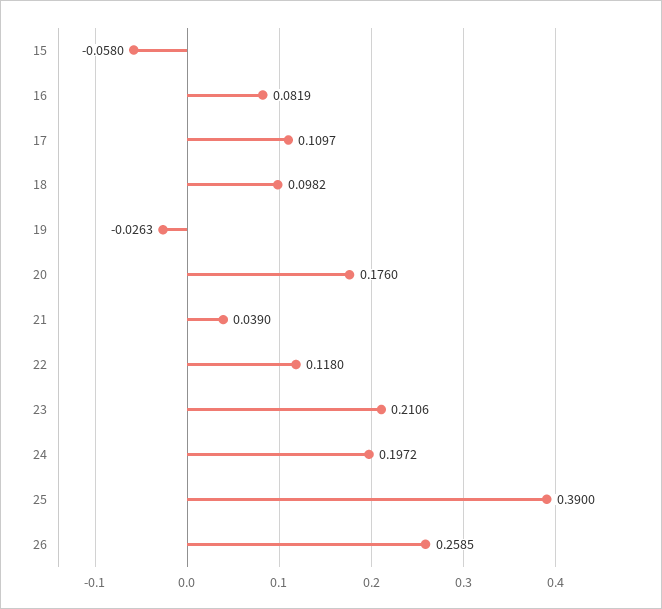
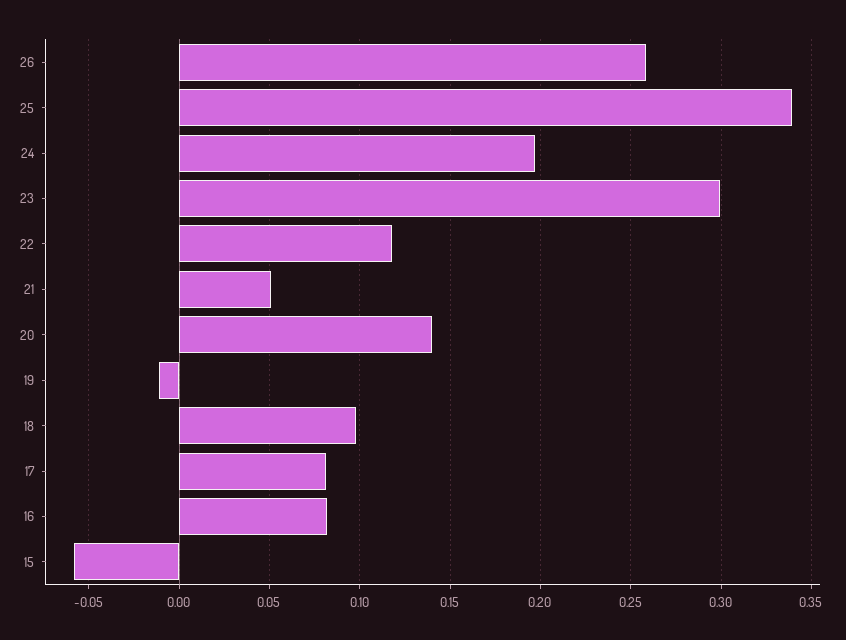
  {
    "15": -0.058,
    "16": 0.0819,
-   "17": 0.1097,
+   "17": 0.08,
    "18": 0.0982,
-   "19": -0.0263,
+   "19": -0.01,
-   "20": 0.176,
+   "20": 0.14,
-   "21": 0.039,
+   "21": 0.05,
    "22": 0.118,
-   "23": 0.2106,
+   "23": 0.3,
    "24": 0.1972,
-   "25": 0.39,
+   "25": 0.34,
    "26": 0.2585
  }

